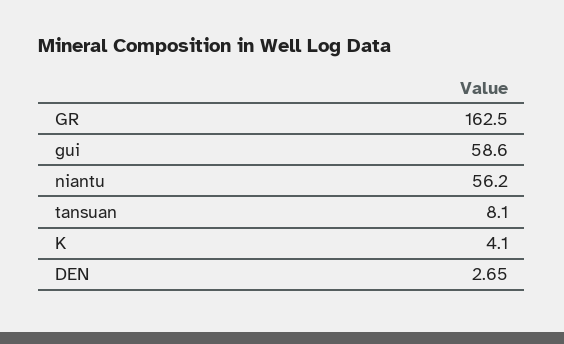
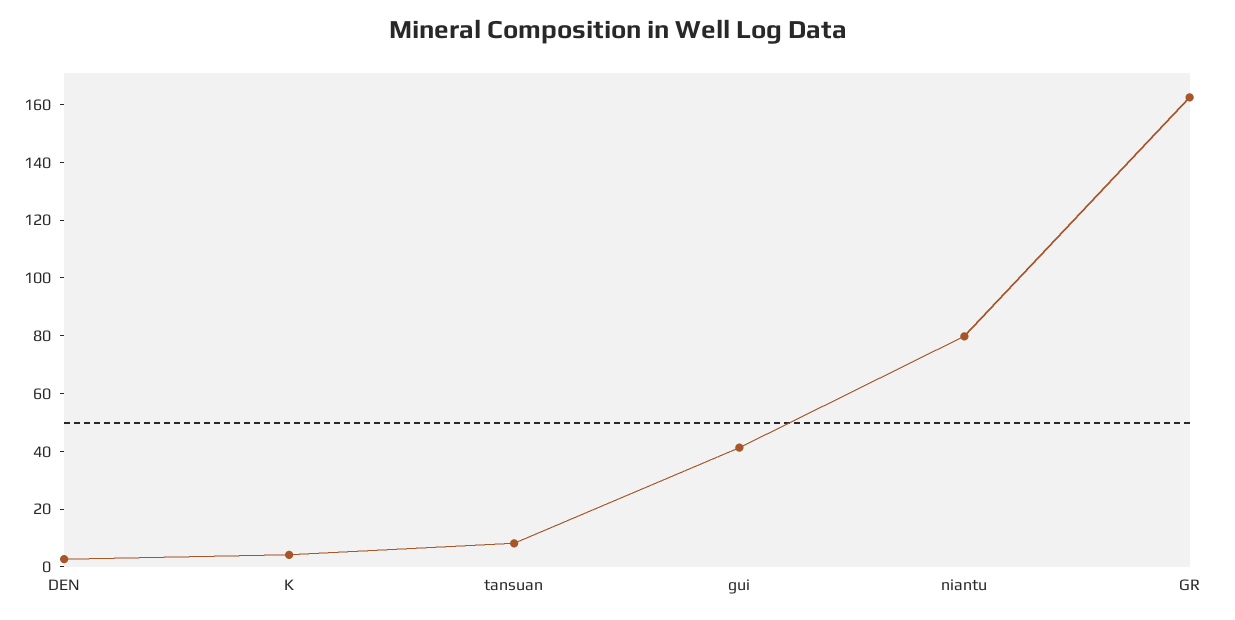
  {
    "GR": 162.5,
-   "gui": 58.6,
+   "gui": 40,
-   "niantu": 56.2,
+   "niantu": 80,
    "tansuan": 8.1,
    "K": 4.1,
    "DEN": 2.65
  }

